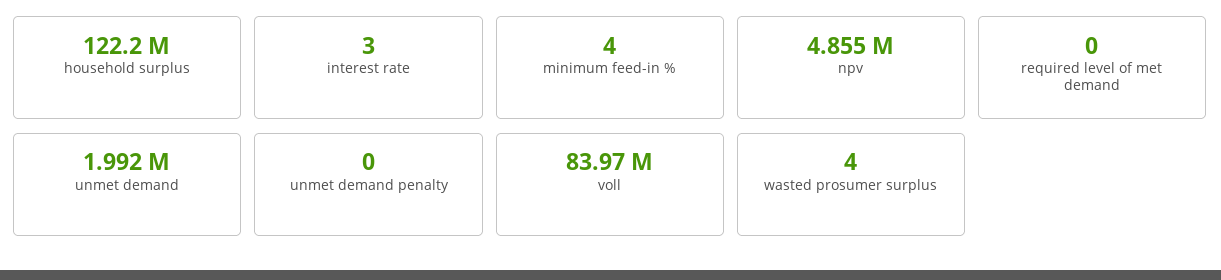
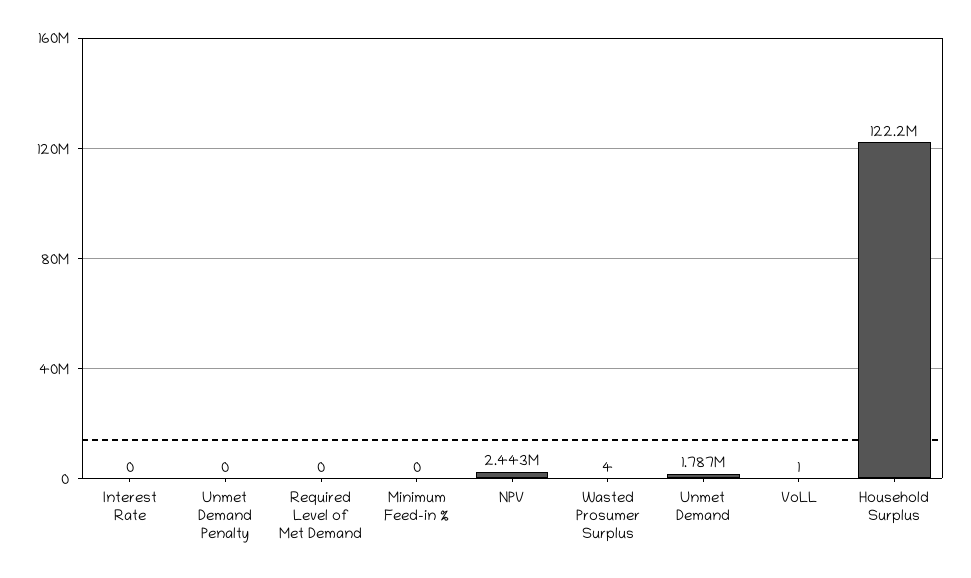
  {
    "household surplus": 122200000,
-   "interest rate": 3,
+   "interest rate": 0,
-   "minimum feed-in %": 4,
+   "minimum feed-in %": 0,
-   "npv": 4855000,
+   "npv": 2443000,
    "required level of met demand": 0,
-   "unmet demand": 1992000,
+   "unmet demand": 1787000,
    "unmet demand penalty": 0,
-   "voll": 83970000,
+   "voll": 1,
    "wasted prosumer surplus": 4
  }

